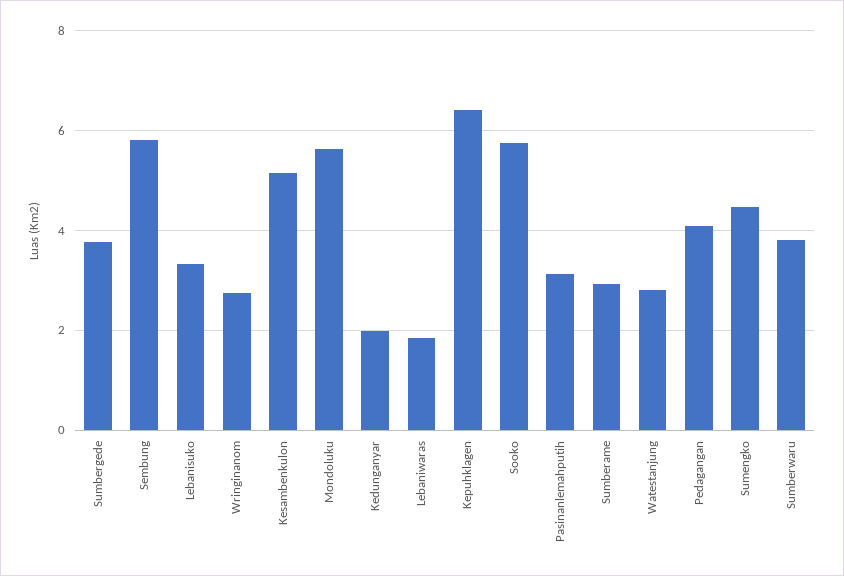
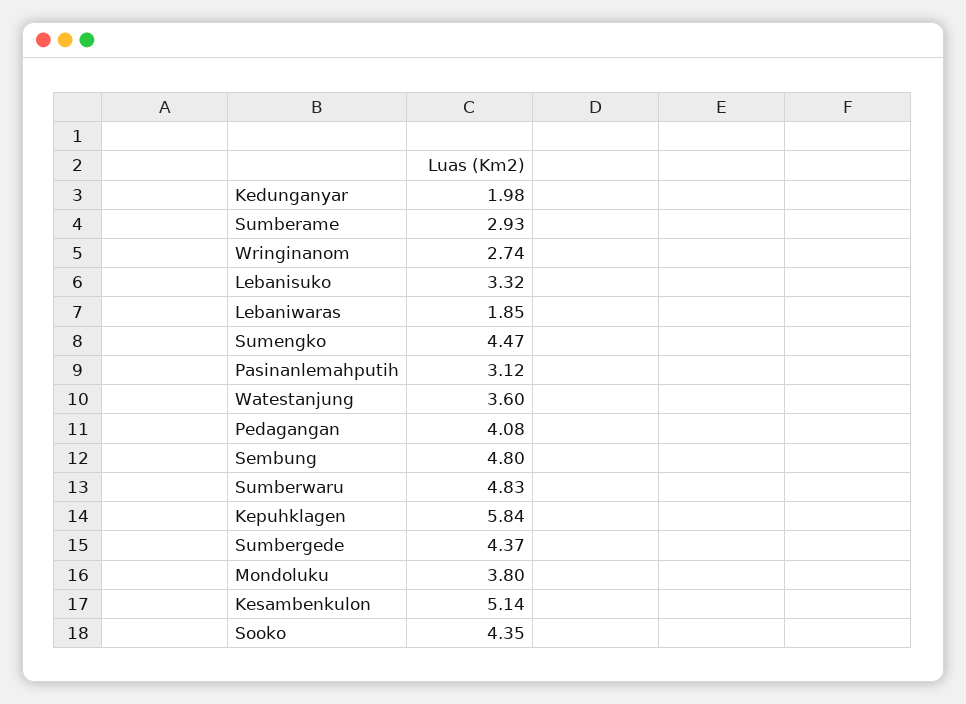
  {
-   "Sumbergede": 3.8,
+   "Sumbergede": 4.37,
-   "Sembung": 5.8,
+   "Sembung": 4.8,
    "Lebanisuko": 3.32,
    "Wringinanom": 2.74,
    "Kesambenkulon": 5.14,
-   "Mondoluku": 5.6,
+   "Mondoluku": 3.8,
    "Kedunganyar": 1.98,
    "Lebaniwaras": 1.85,
-   "Kepuhklagen": 6.4,
+   "Kepuhklagen": 5.84,
-   "Sooko": 5.8,
+   "Sooko": 4.35,
    "Pasinanlemahputih": 3.12,
    "Sumberame": 2.93,
-   "Watestanjung": 2.8,
+   "Watestanjung": 3.6,
    "Pedagangan": 4.08,
    "Sumengko": 4.47,
-   "Sumberwaru": 3.8
+   "Sumberwaru": 4.83
  }

